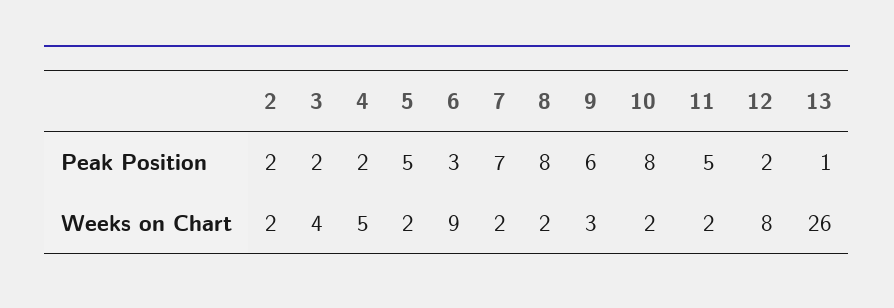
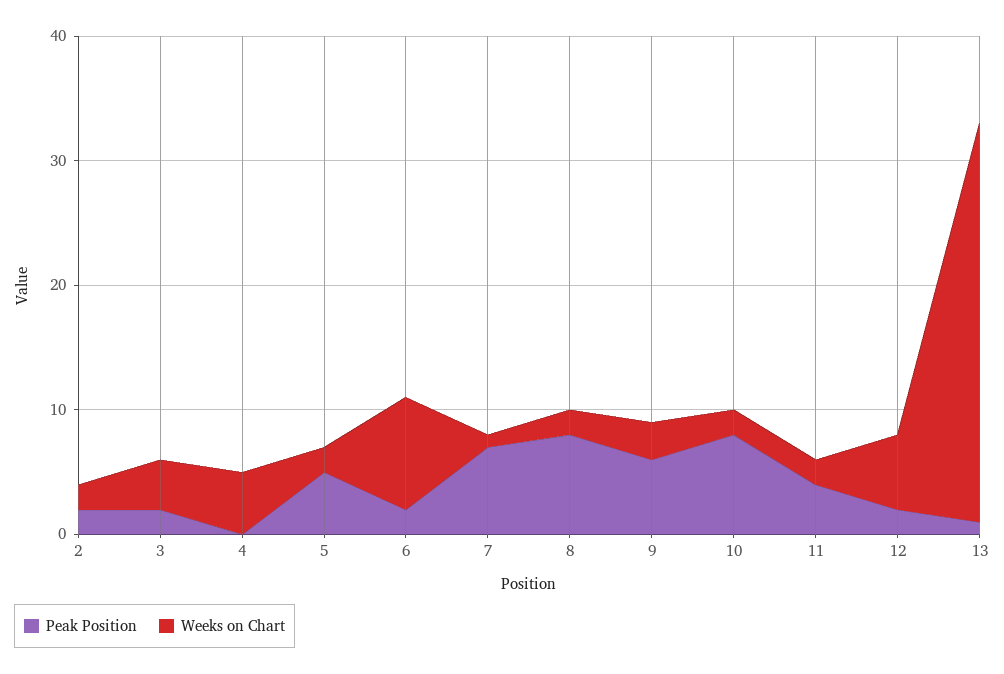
  {
    "Peak Position": {
      "2": 2,
      "3": 2,
-     "4": 2,
+     "4": 0,
      "5": 5,
-     "6": 3,
+     "6": 2,
      "7": 7,
      "8": 8,
      "9": 6,
      "10": 8,
-     "11": 5,
+     "11": 4,
      "12": 2,
      "13": 1
    },
    "Weeks on Chart": {
      "2": 2,
      "3": 4,
      "4": 5,
      "5": 2,
      "6": 9,
-     "7": 2,
+     "7": 1,
      "8": 2,
      "9": 3,
      "10": 2,
      "11": 2,
-     "12": 8,
+     "12": 6,
-     "13": 26
+     "13": 32
    }
  }

